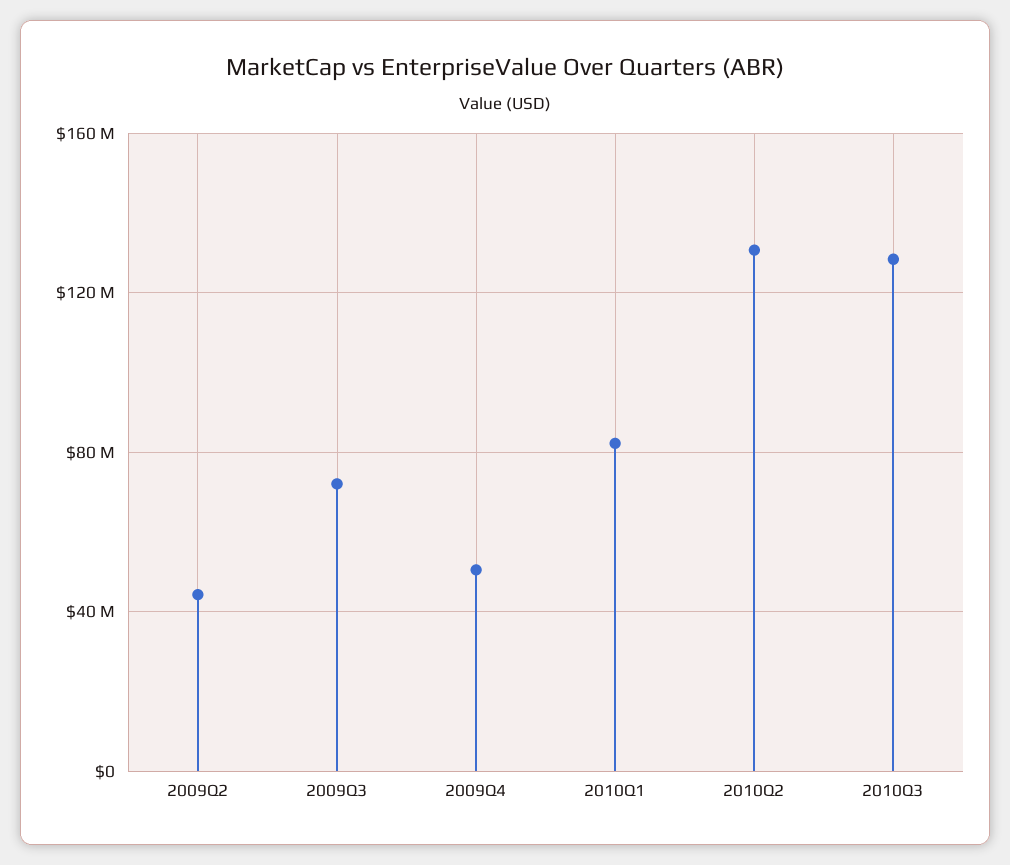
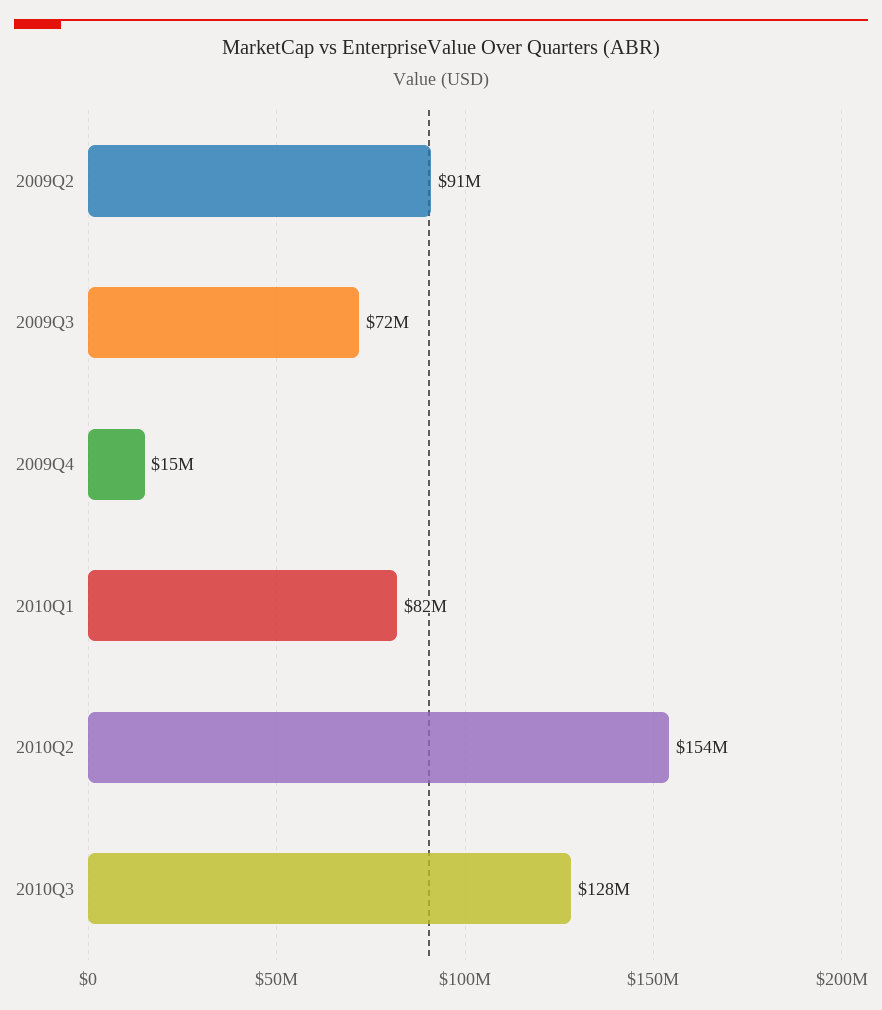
  {
-   "2009Q2": 45000000,
+   "2009Q2": 91000000,
    "2009Q3": 72000000,
-   "2009Q4": 50000000,
+   "2009Q4": 15000000,
    "2010Q1": 82000000,
-   "2010Q2": 130000000,
+   "2010Q2": 154000000,
    "2010Q3": 128000000
  }

